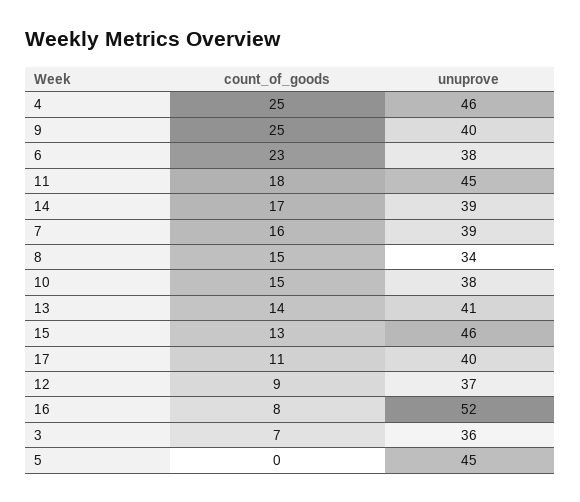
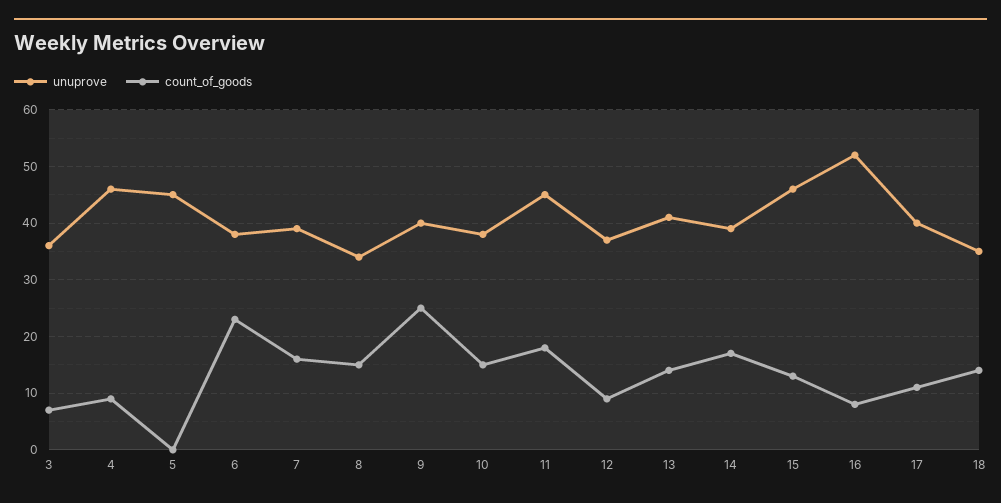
  {
    "count_of_goods": {
-     "4": 25,
+     "4": 10,
      "9": 25,
      "6": 23,
      "11": 18,
      "14": 17,
      "7": 16,
      "8": 15,
      "10": 15,
      "13": 14,
      "15": 13,
      "17": 11,
      "12": 9,
      "16": 8,
      "3": 7,
-     "5": 0
+     "5": 0,
+     "18": 15
    },
    "unuprove": {
      "4": 46,
      "9": 40,
      "6": 38,
      "11": 45,
      "14": 39,
      "7": 39,
      "8": 34,
      "10": 38,
      "13": 41,
      "15": 46,
      "17": 40,
      "12": 37,
      "16": 52,
      "3": 36,
-     "5": 45
+     "5": 45,
+     "18": 35
    }
  }

